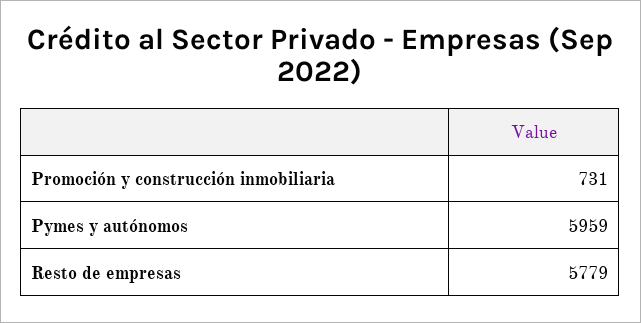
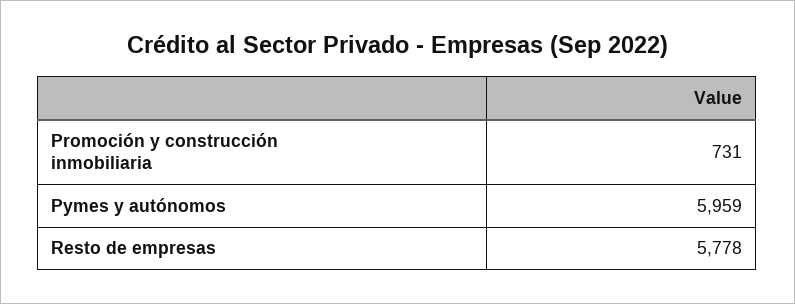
  {
    "Promoción y construcción inmobiliaria": 731,
    "Pymes y autónomos": 5959,
-   "Resto de empresas": 5779
+   "Resto de empresas": 5778
  }

